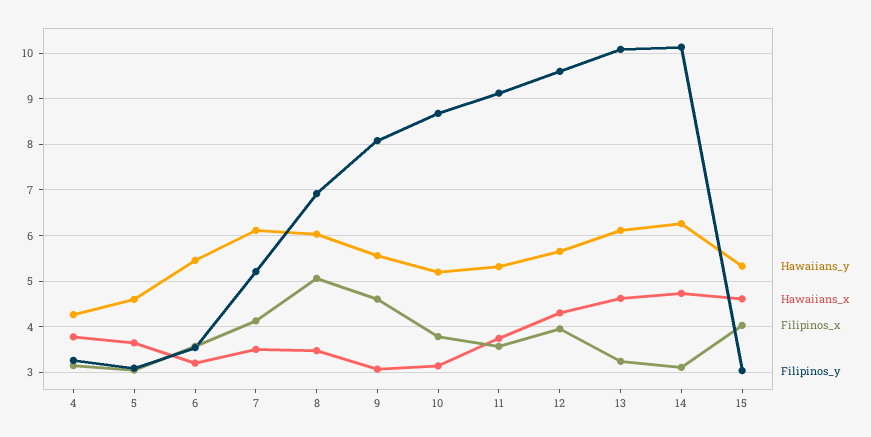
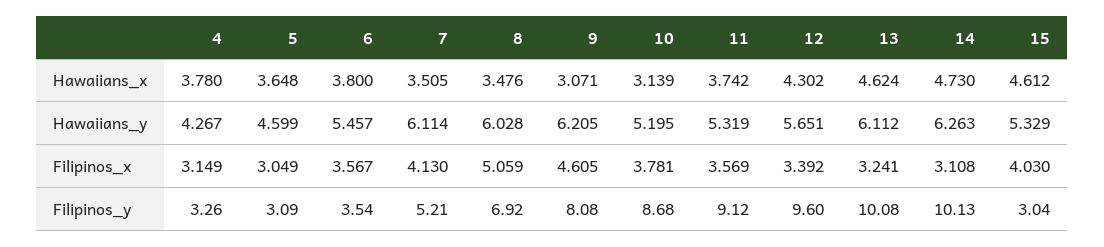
  {
    "Hawaiians_y": {
      "4": 4.267,
      "5": 4.599,
      "6": 5.457,
      "7": 6.114,
      "8": 6.028,
-     "9": 5.6,
+     "9": 6.205,
      "10": 5.195,
      "11": 5.319,
      "12": 5.651,
      "13": 6.112,
      "14": 6.263,
      "15": 5.329
    },
    "Hawaiians_x": {
      "4": 3.78,
      "5": 3.648,
-     "6": 3.2,
+     "6": 3.8,
      "7": 3.505,
      "8": 3.476,
      "9": 3.071,
      "10": 3.139,
      "11": 3.742,
      "12": 4.302,
      "13": 4.624,
      "14": 4.73,
      "15": 4.612
    },
    "Filipinos_x": {
      "4": 3.149,
      "5": 3.049,
      "6": 3.567,
      "7": 4.13,
      "8": 5.059,
      "9": 4.605,
      "10": 3.781,
      "11": 3.569,
-     "12": 4,
+     "12": 3.392,
      "13": 3.241,
      "14": 3.108,
      "15": 4.03
    },
    "Filipinos_y": {
      "4": 3.26,
      "5": 3.09,
      "6": 3.54,
      "7": 5.21,
      "8": 6.92,
      "9": 8.08,
      "10": 8.68,
      "11": 9.12,
      "12": 9.6,
      "13": 10.08,
      "14": 10.13,
      "15": 3.04
    }
  }

